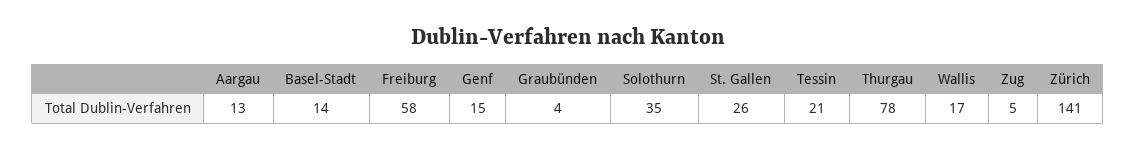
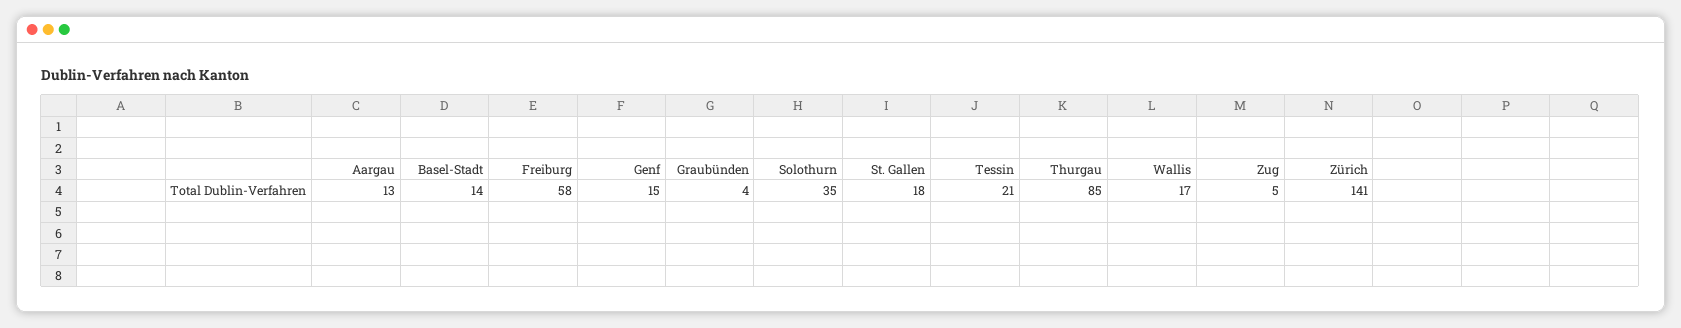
  {
    "Aargau": 13,
    "Basel-Stadt": 14,
    "Freiburg": 58,
    "Genf": 15,
    "Graubünden": 4,
    "Solothurn": 35,
-   "St. Gallen": 26,
+   "St. Gallen": 18,
    "Tessin": 21,
-   "Thurgau": 78,
+   "Thurgau": 85,
    "Wallis": 17,
    "Zug": 5,
    "Zürich": 141
  }

